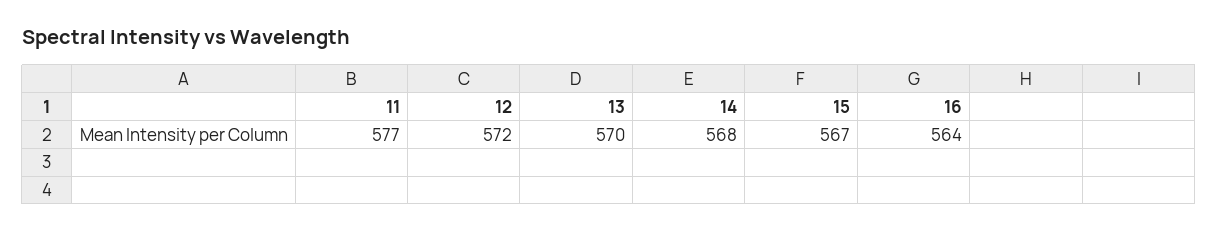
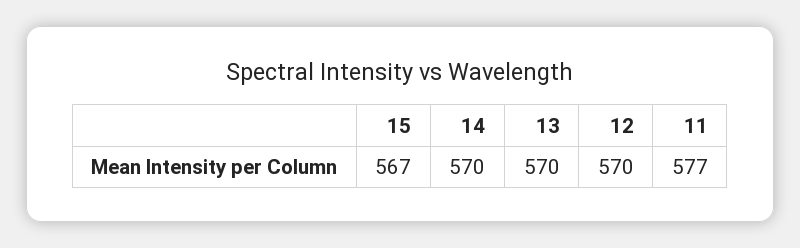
  {
    "11": 577,
-   "12": 572,
+   "12": 570,
    "13": 570,
-   "14": 568,
+   "14": 570,
-   "15": 567,
+   "15": 567
-   "16": 564
  }

